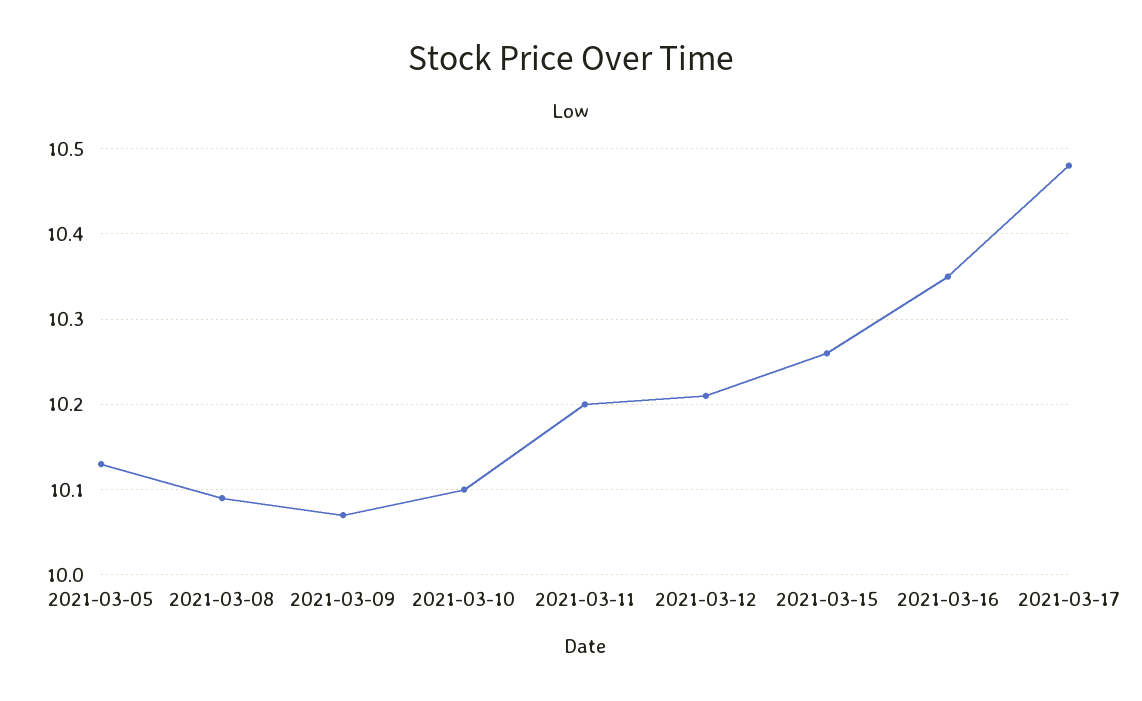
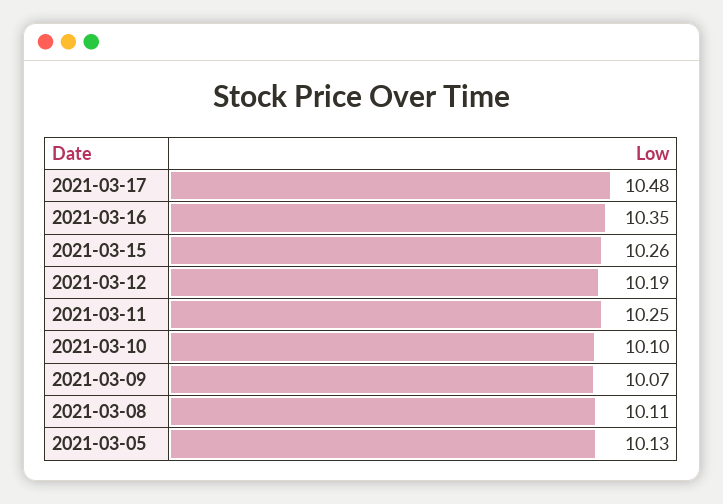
  {
    "2021-03-05": 10.13,
-   "2021-03-08": 10.09,
+   "2021-03-08": 10.11,
    "2021-03-09": 10.07,
    "2021-03-10": 10.1,
-   "2021-03-11": 10.2,
+   "2021-03-11": 10.25,
-   "2021-03-12": 10.21,
+   "2021-03-12": 10.19,
    "2021-03-15": 10.26,
    "2021-03-16": 10.35,
    "2021-03-17": 10.48
  }

